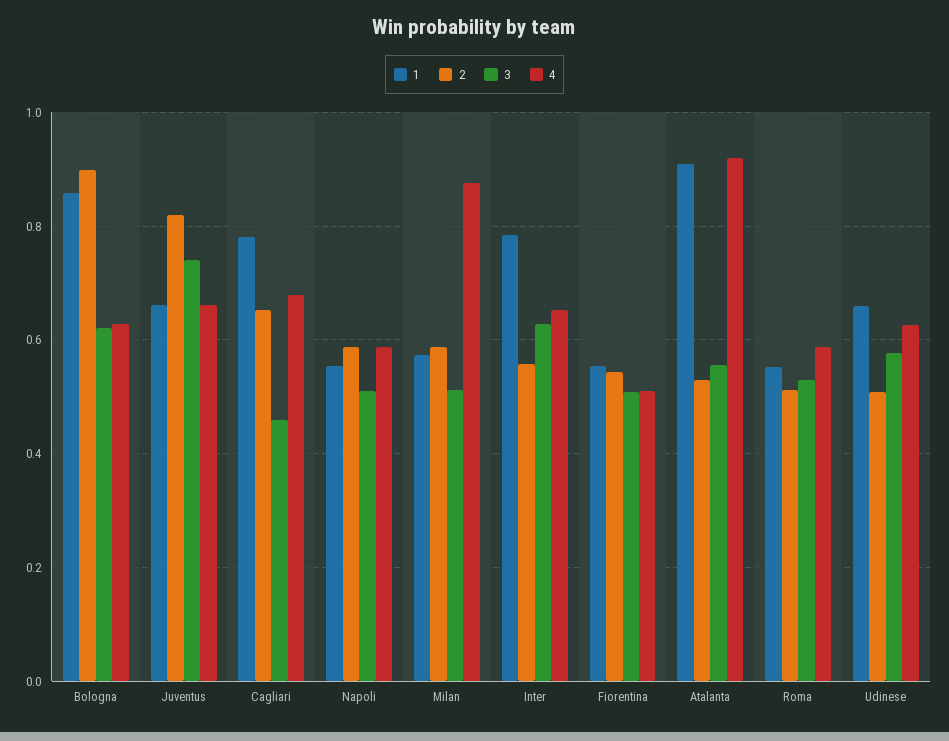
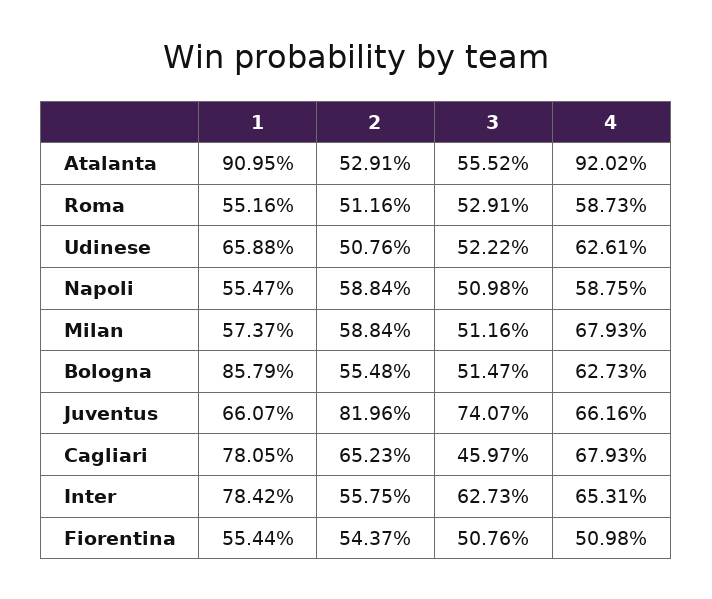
  {
    "1": {
      "Bologna": 0.8579,
      "Juventus": 0.6607,
      "Cagliari": 0.7805,
      "Napoli": 0.5547,
      "Milan": 0.5737,
      "Inter": 0.7842,
      "Fiorentina": 0.5544,
      "Atalanta": 0.9095,
      "Roma": 0.5516,
      "Udinese": 0.6588
    },
    "2": {
-     "Bologna": 0.9,
+     "Bologna": 0.5548,
      "Juventus": 0.8196,
      "Cagliari": 0.6523,
      "Napoli": 0.5884,
      "Milan": 0.5884,
      "Inter": 0.5575,
      "Fiorentina": 0.5437,
      "Atalanta": 0.5291,
      "Roma": 0.5116,
      "Udinese": 0.5076
    },
    "3": {
-     "Bologna": 0.62,
+     "Bologna": 0.5147,
      "Juventus": 0.7407,
      "Cagliari": 0.4597,
      "Napoli": 0.5098,
      "Milan": 0.5116,
      "Inter": 0.6273,
      "Fiorentina": 0.5076,
      "Atalanta": 0.5552,
      "Roma": 0.5291,
-     "Udinese": 0.58
+     "Udinese": 0.5222
    },
    "4": {
      "Bologna": 0.6273,
      "Juventus": 0.6616,
      "Cagliari": 0.6793,
      "Napoli": 0.5875,
-     "Milan": 0.88,
+     "Milan": 0.6793,
      "Inter": 0.6531,
      "Fiorentina": 0.5098,
      "Atalanta": 0.9202,
      "Roma": 0.5873,
      "Udinese": 0.6261
    }
  }

